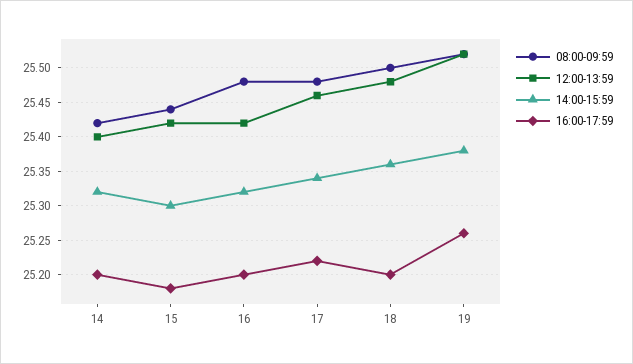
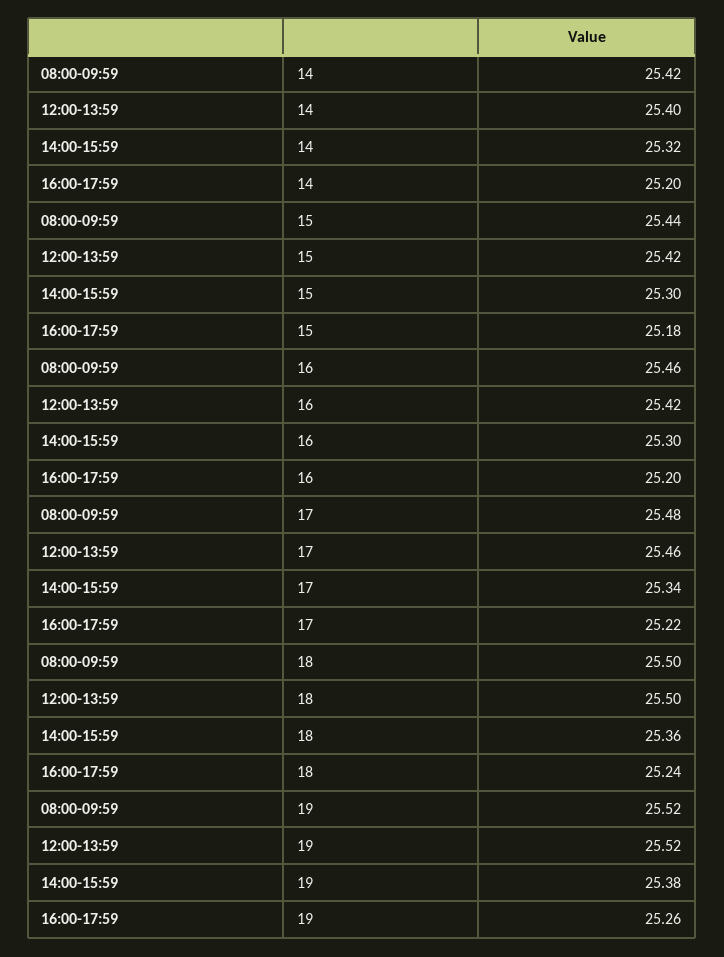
  {
    "08:00-09:59": {
      "14": 25.42,
      "15": 25.44,
-     "16": 25.48,
+     "16": 25.46,
      "17": 25.48,
      "18": 25.5,
      "19": 25.52
    },
    "12:00-13:59": {
      "14": 25.4,
      "15": 25.42,
      "16": 25.42,
      "17": 25.46,
-     "18": 25.48,
+     "18": 25.5,
      "19": 25.52
    },
    "14:00-15:59": {
      "14": 25.32,
      "15": 25.3,
-     "16": 25.32,
+     "16": 25.3,
      "17": 25.34,
      "18": 25.36,
      "19": 25.38
    },
    "16:00-17:59": {
      "14": 25.2,
      "15": 25.18,
      "16": 25.2,
      "17": 25.22,
-     "18": 25.2,
+     "18": 25.24,
      "19": 25.26
    }
  }

